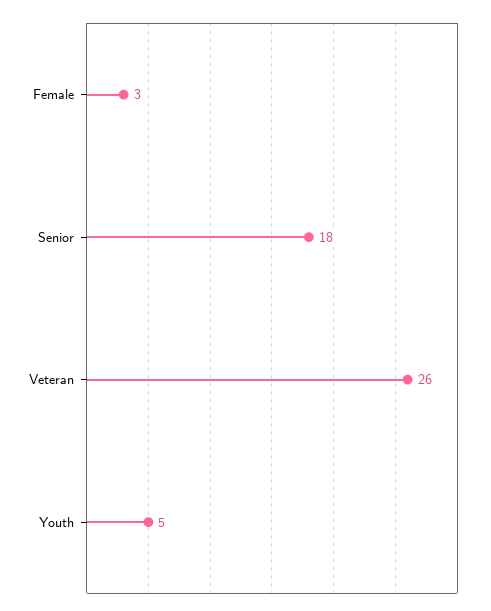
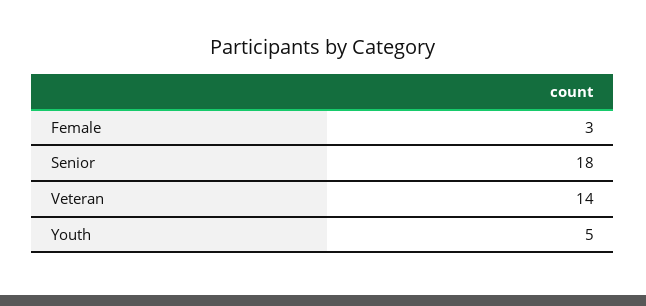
  {
    "Female": 3,
    "Senior": 18,
-   "Veteran": 26,
+   "Veteran": 14,
    "Youth": 5
  }

